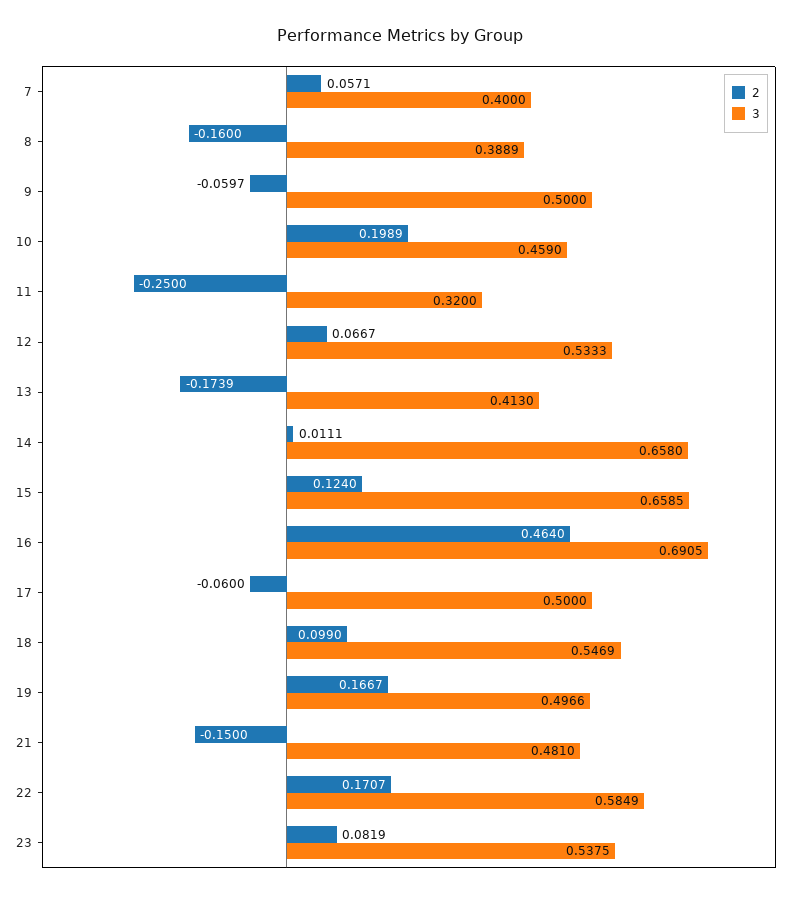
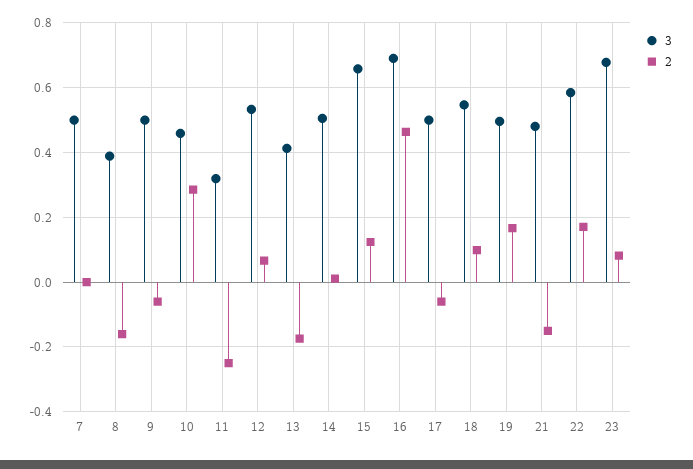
  {
    "2": {
-     "7": 0.0571,
+     "7": 0,
      "8": -0.16,
      "9": -0.0597,
-     "10": 0.1989,
+     "10": 0.28,
      "11": -0.25,
      "12": 0.0667,
      "13": -0.1739,
      "14": 0.0111,
      "15": 0.124,
      "16": 0.464,
      "17": -0.06,
      "18": 0.099,
      "19": 0.1667,
      "21": -0.15,
      "22": 0.1707,
      "23": 0.0819
    },
    "3": {
-     "7": 0.4,
+     "7": 0.5,
      "8": 0.3889,
      "9": 0.5,
      "10": 0.459,
      "11": 0.32,
      "12": 0.5333,
      "13": 0.413,
-     "14": 0.658,
+     "14": 0.5,
      "15": 0.6585,
      "16": 0.6905,
      "17": 0.5,
      "18": 0.5469,
      "19": 0.4966,
      "21": 0.481,
      "22": 0.5849,
-     "23": 0.5375
+     "23": 0.68
    }
  }

